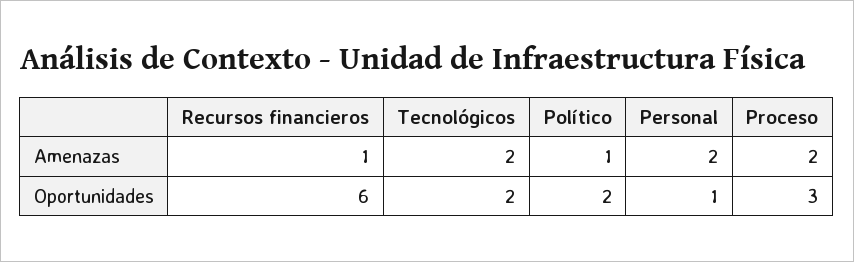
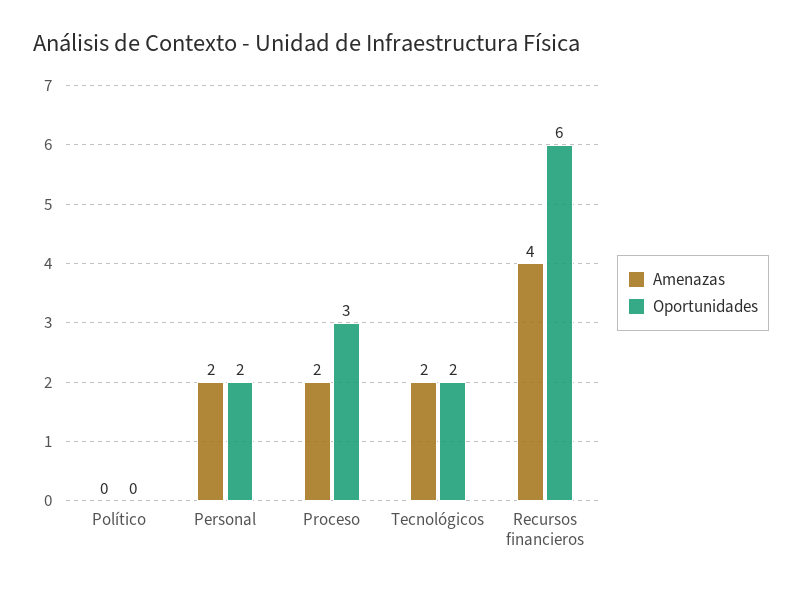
  {
    "Amenazas": {
-     "Recursos financieros": 1,
+     "Recursos financieros": 4,
      "Tecnológicos": 2,
-     "Político": 1,
+     "Político": 0,
      "Personal": 2,
      "Proceso": 2
    },
    "Oportunidades": {
      "Recursos financieros": 6,
      "Tecnológicos": 2,
-     "Político": 2,
+     "Político": 0,
-     "Personal": 1,
+     "Personal": 2,
      "Proceso": 3
    }
  }

